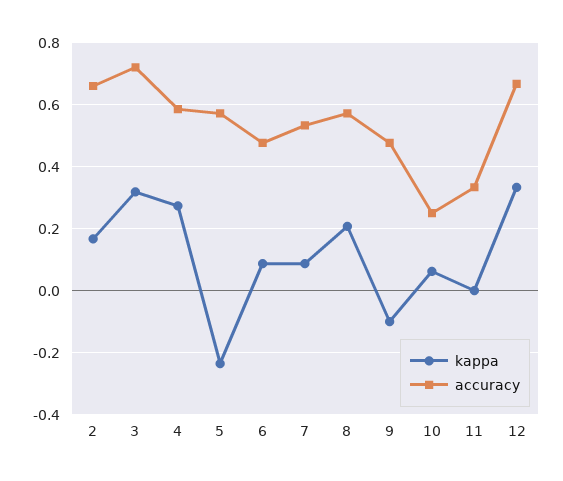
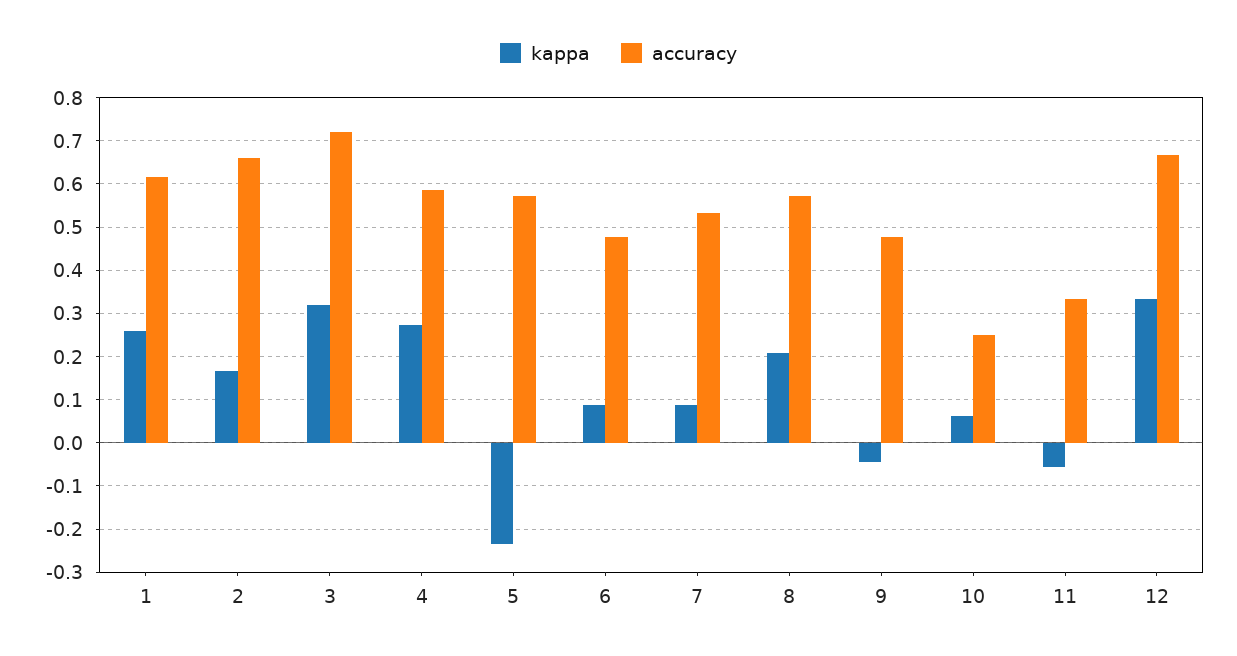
  {
    "kappa": {
      "2": 0.16,
      "3": 0.32,
      "4": 0.28,
      "5": -0.24,
      "6": 0.08,
      "7": 0.08,
      "8": 0.2,
-     "9": -0.1,
+     "9": -0.04,
      "10": 0.06,
-     "11": 0,
+     "11": -0.06,
-     "12": 0.34
+     "12": 0.34,
+     "1": 0.26
    },
    "accuracy": {
      "2": 0.66,
      "3": 0.72,
      "4": 0.58,
      "5": 0.58,
      "6": 0.48,
      "7": 0.54,
      "8": 0.58,
      "9": 0.48,
      "10": 0.26,
      "11": 0.34,
-     "12": 0.66
+     "12": 0.66,
+     "1": 0.62
    }
  }

